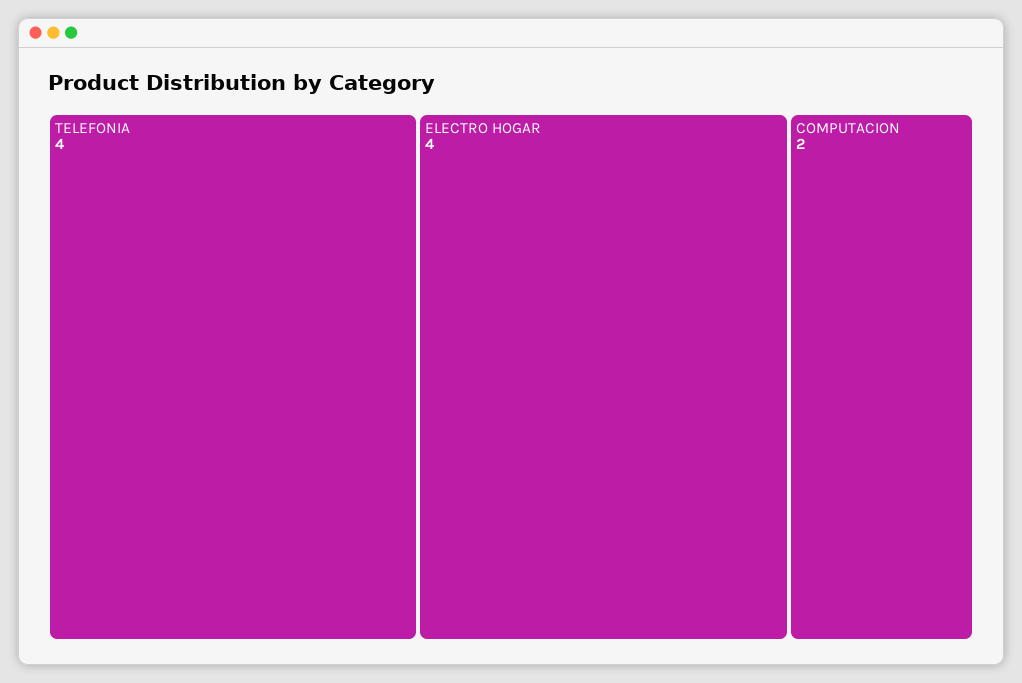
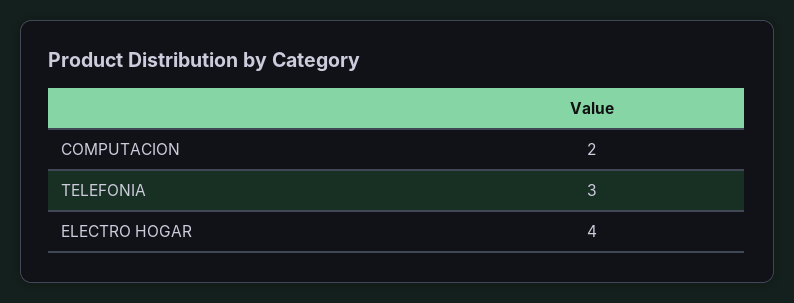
  {
-   "TELEFONIA": 4,
+   "TELEFONIA": 3,
    "ELECTRO HOGAR": 4,
    "COMPUTACION": 2
  }

